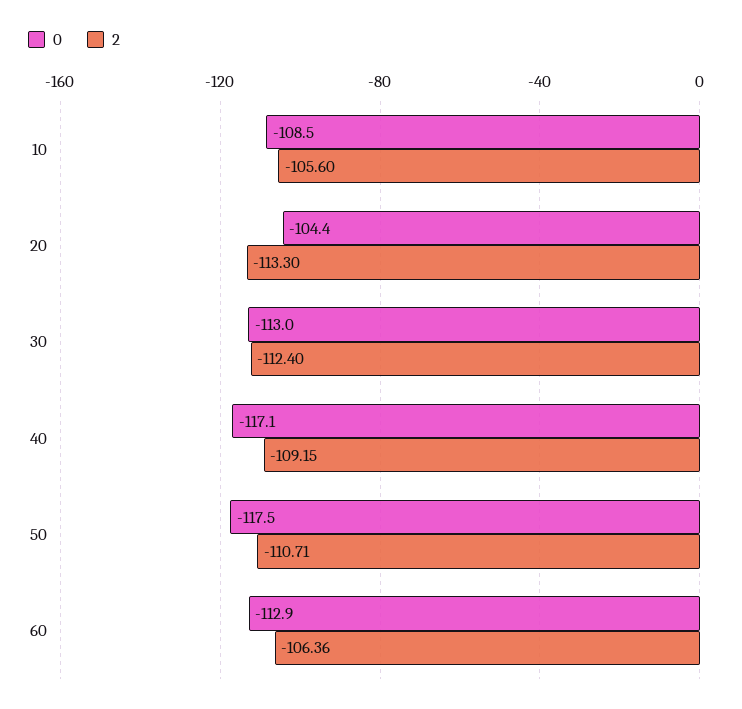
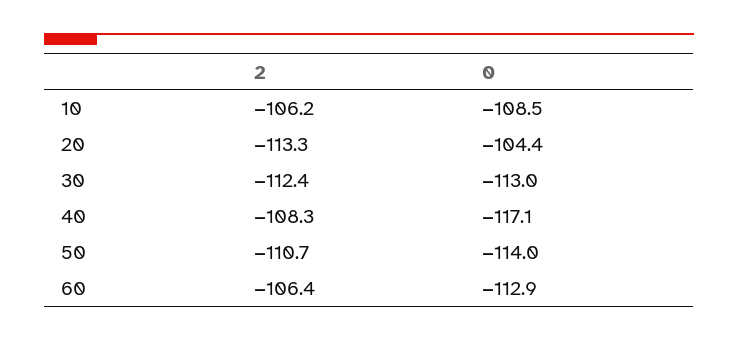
  {
    "0": {
      "10": -108.5,
      "20": -104.4,
      "30": -113,
      "40": -117.1,
-     "50": -117.5,
+     "50": -114,
      "60": -112.9
    },
    "2": {
-     "10": -105.6,
+     "10": -106.2,
      "20": -113.3,
      "30": -112.4,
-     "40": -109.15,
+     "40": -108.3,
      "50": -110.71,
      "60": -106.36
    }
  }

